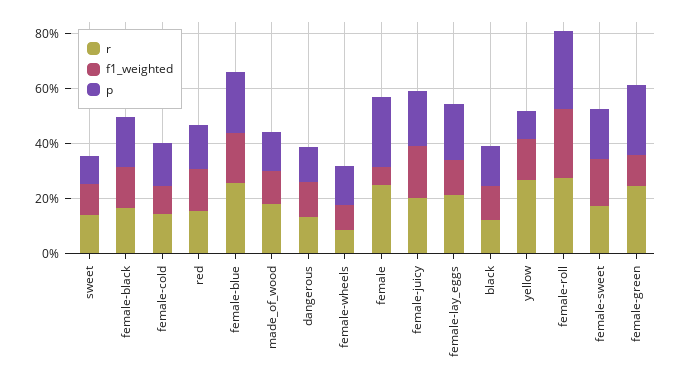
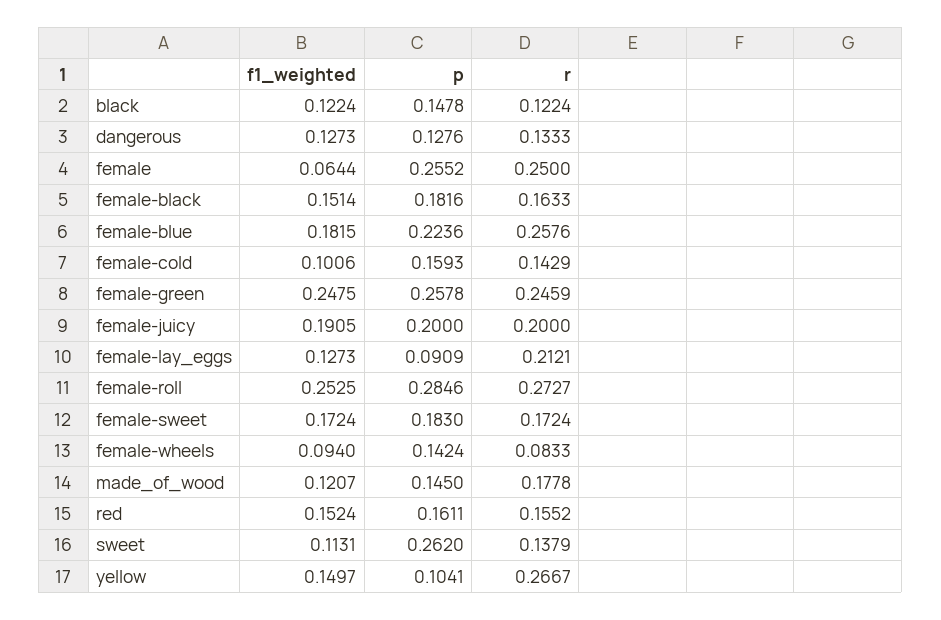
  {
    "r": {
      "sweet": 0.1379,
      "female-black": 0.1633,
      "female-cold": 0.1429,
      "red": 0.1552,
      "female-blue": 0.2576,
      "made_of_wood": 0.1778,
      "dangerous": 0.1333,
      "female-wheels": 0.0833,
      "female": 0.25,
      "female-juicy": 0.2,
      "female-lay_eggs": 0.2121,
      "black": 0.1224,
      "yellow": 0.2667,
      "female-roll": 0.2727,
      "female-sweet": 0.1724,
      "female-green": 0.2459
    },
    "f1_weighted": {
      "sweet": 0.1131,
      "female-black": 0.1514,
      "female-cold": 0.1006,
      "red": 0.1524,
      "female-blue": 0.1815,
      "made_of_wood": 0.1207,
      "dangerous": 0.1273,
      "female-wheels": 0.094,
      "female": 0.0644,
      "female-juicy": 0.1905,
      "female-lay_eggs": 0.1273,
      "black": 0.1224,
      "yellow": 0.1497,
      "female-roll": 0.2525,
      "female-sweet": 0.1724,
-     "female-green": 0.1
+     "female-green": 0.2475
    },
    "p": {
-     "sweet": 0.1,
+     "sweet": 0.262,
      "female-black": 0.1816,
      "female-cold": 0.1593,
      "red": 0.1611,
      "female-blue": 0.2236,
      "made_of_wood": 0.145,
      "dangerous": 0.1276,
      "female-wheels": 0.1424,
      "female": 0.2552,
      "female-juicy": 0.2,
-     "female-lay_eggs": 0.2,
+     "female-lay_eggs": 0.0909,
      "black": 0.1478,
      "yellow": 0.1041,
      "female-roll": 0.2846,
      "female-sweet": 0.183,
      "female-green": 0.2578
    }
  }

